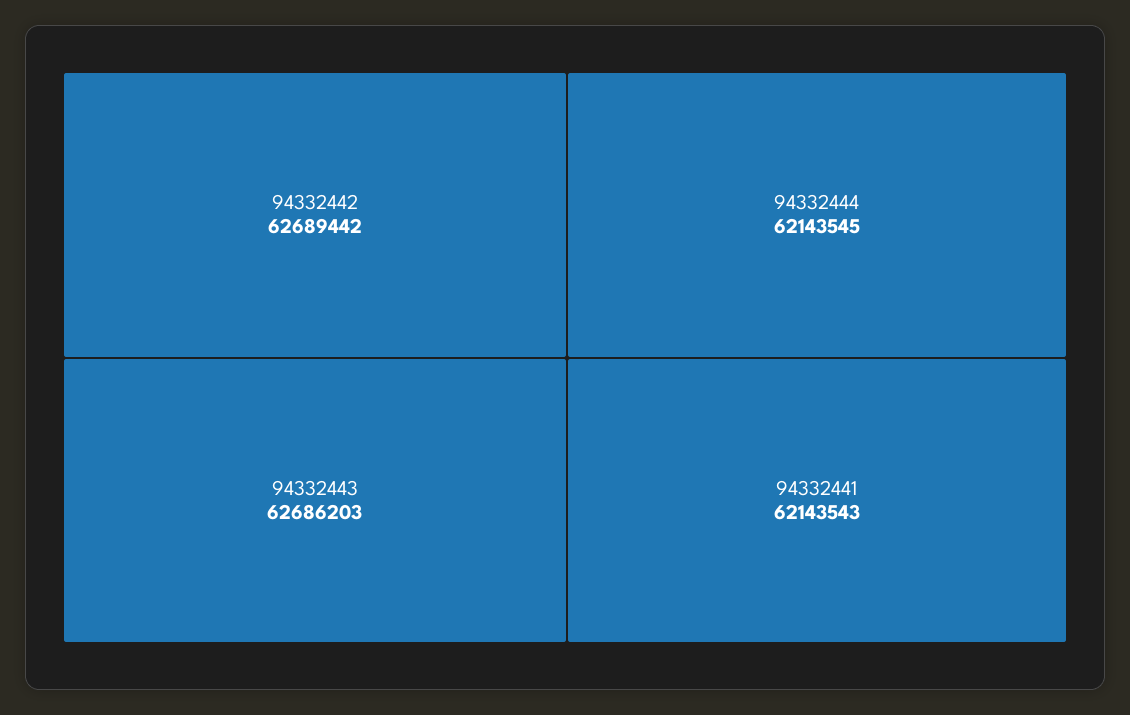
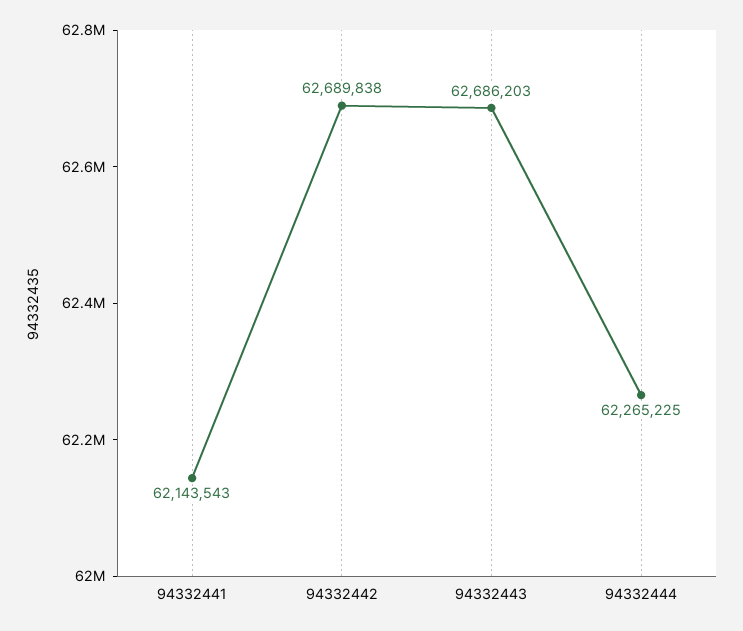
  {
-   "94332442": 62689442,
+   "94332442": 62689838,
    "94332443": 62686203,
-   "94332444": 62143545,
+   "94332444": 62265225,
    "94332441": 62143543
  }

